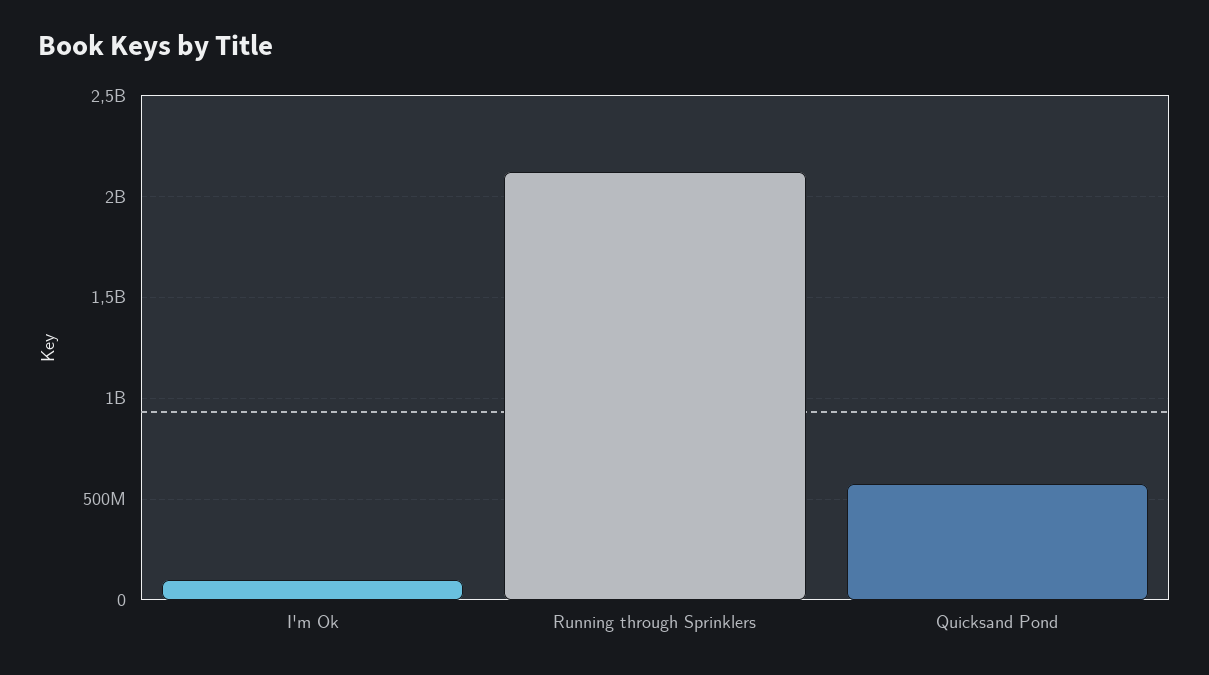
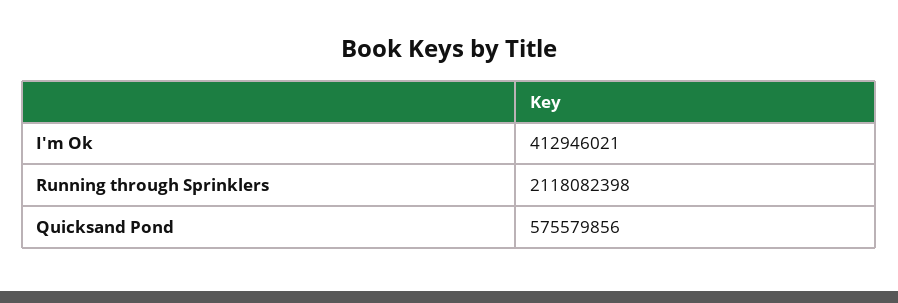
  {
-   "I'm Ok": 100000000,
+   "I'm Ok": 412946021,
    "Running through Sprinklers": 2118082398,
    "Quicksand Pond": 575579856
  }

